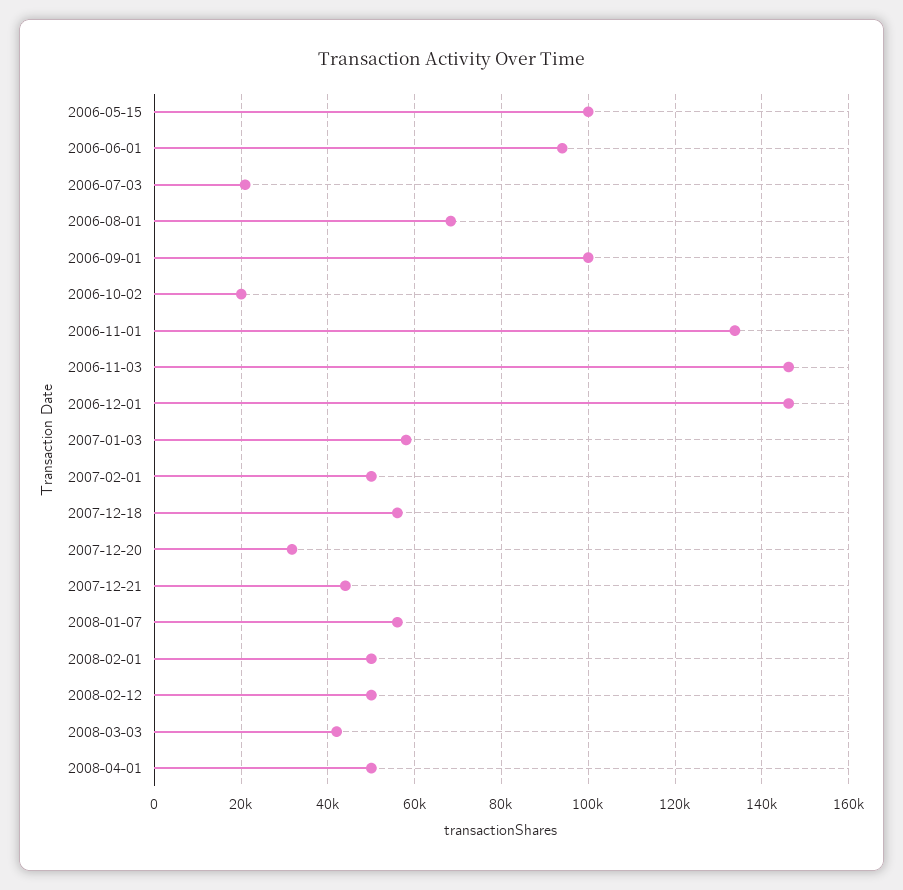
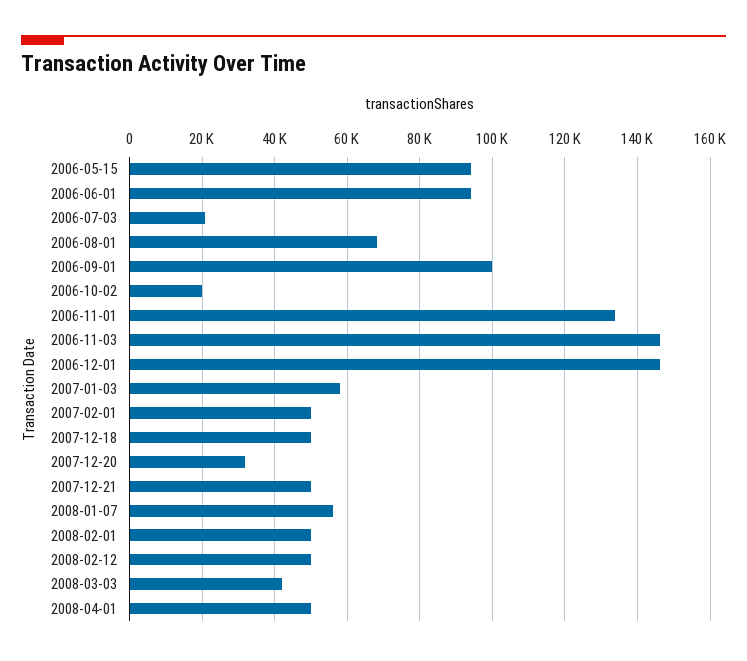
  {
-   "2006-05-15": 100000,
+   "2006-05-15": 94000,
    "2006-06-01": 94000,
    "2006-07-03": 20000,
    "2006-08-01": 68000,
    "2006-09-01": 100000,
    "2006-10-02": 20000,
    "2006-11-01": 134000,
    "2006-11-03": 146000,
    "2006-12-01": 146000,
    "2007-01-03": 58000,
    "2007-02-01": 50000,
-   "2007-12-18": 56000,
+   "2007-12-18": 50000,
    "2007-12-20": 32000,
-   "2007-12-21": 44000,
+   "2007-12-21": 50000,
    "2008-01-07": 56000,
    "2008-02-01": 50000,
    "2008-02-12": 50000,
    "2008-03-03": 42000,
    "2008-04-01": 50000
  }

